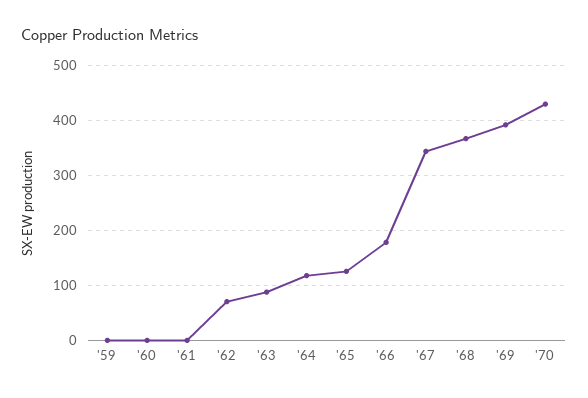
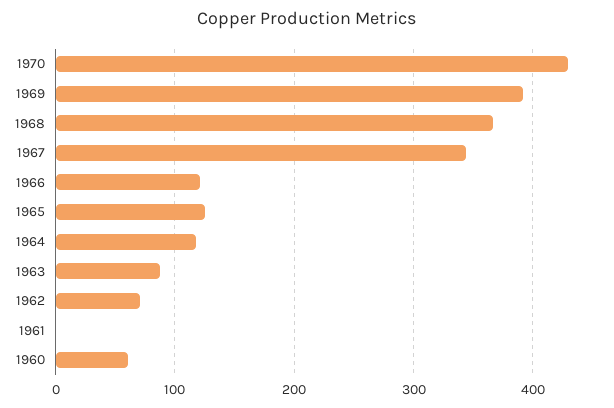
  {
-   "'59": 0,
-   "'60": 0,
+   "'60": 60,
    "'61": 0,
    "'62": 70,
    "'63": 90,
    "'64": 120,
    "'65": 130,
-   "'66": 180,
+   "'66": 120,
    "'67": 340,
    "'68": 370,
    "'69": 390,
    "'70": 430
  }

